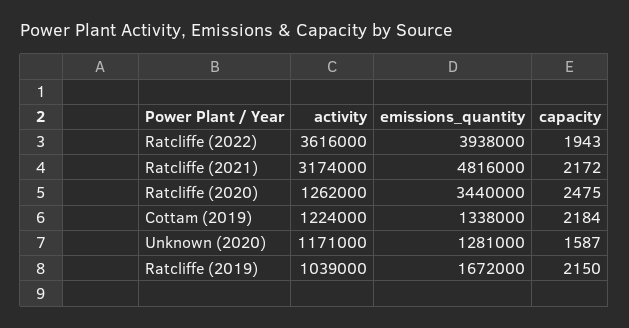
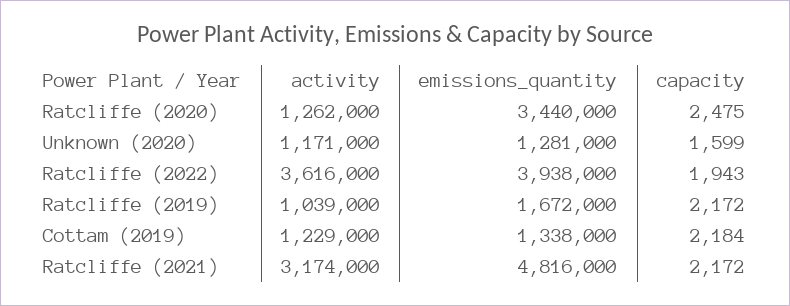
  {
    "activity": {
      "Ratcliffe (2022)": 3616000,
      "Ratcliffe (2021)": 3174000,
      "Ratcliffe (2020)": 1262000,
-     "Cottam (2019)": 1224000,
+     "Cottam (2019)": 1229000,
      "Unknown (2020)": 1171000,
      "Ratcliffe (2019)": 1039000
    },
    "emissions_quantity": {
      "Ratcliffe (2022)": 3938000,
      "Ratcliffe (2021)": 4816000,
      "Ratcliffe (2020)": 3440000,
      "Cottam (2019)": 1338000,
      "Unknown (2020)": 1281000,
      "Ratcliffe (2019)": 1672000
    },
    "capacity": {
      "Ratcliffe (2022)": 1943,
      "Ratcliffe (2021)": 2172,
      "Ratcliffe (2020)": 2475,
      "Cottam (2019)": 2184,
-     "Unknown (2020)": 1587,
+     "Unknown (2020)": 1599,
-     "Ratcliffe (2019)": 2150
+     "Ratcliffe (2019)": 2172
    }
  }

